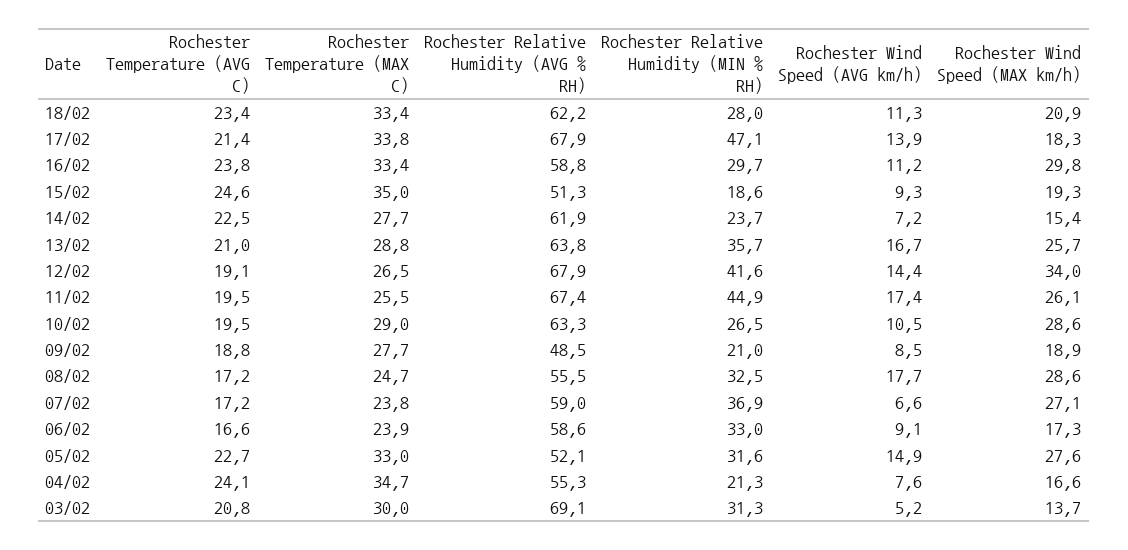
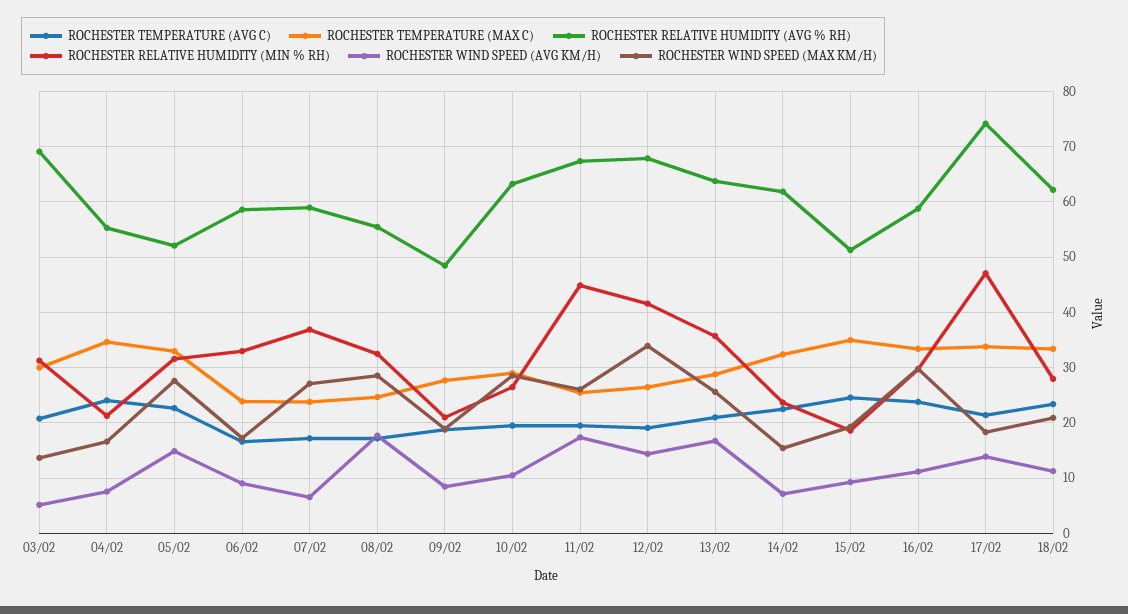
  {
    "Rochester Temperature (AVG C)": {
      "18/02": 23.4,
      "17/02": 21.4,
      "16/02": 23.8,
      "15/02": 24.6,
      "14/02": 22.5,
      "13/02": 21,
      "12/02": 19.1,
      "11/02": 19.5,
      "10/02": 19.5,
      "09/02": 18.8,
      "08/02": 17.2,
      "07/02": 17.2,
      "06/02": 16.6,
      "05/02": 22.7,
      "04/02": 24.1,
      "03/02": 20.8
    },
    "Rochester Temperature (MAX C)": {
      "18/02": 33.4,
      "17/02": 33.8,
      "16/02": 33.4,
      "15/02": 35,
-     "14/02": 27.7,
+     "14/02": 32,
      "13/02": 28.8,
      "12/02": 26.5,
      "11/02": 25.5,
      "10/02": 29,
      "09/02": 27.7,
      "08/02": 24.7,
      "07/02": 23.8,
      "06/02": 23.9,
      "05/02": 33,
      "04/02": 34.7,
      "03/02": 30
    },
    "Rochester Relative Humidity (AVG % RH)": {
      "18/02": 62.2,
-     "17/02": 67.9,
+     "17/02": 74,
      "16/02": 58.8,
      "15/02": 51.3,
      "14/02": 61.9,
      "13/02": 63.8,
      "12/02": 67.9,
      "11/02": 67.4,
      "10/02": 63.3,
      "09/02": 48.5,
      "08/02": 55.5,
      "07/02": 59,
      "06/02": 58.6,
      "05/02": 52.1,
      "04/02": 55.3,
      "03/02": 69.1
    },
    "Rochester Relative Humidity (MIN % RH)": {
      "18/02": 28,
      "17/02": 47.1,
      "16/02": 29.7,
      "15/02": 18.6,
      "14/02": 23.7,
      "13/02": 35.7,
      "12/02": 41.6,
      "11/02": 44.9,
      "10/02": 26.5,
      "09/02": 21,
      "08/02": 32.5,
      "07/02": 36.9,
      "06/02": 33,
      "05/02": 31.6,
      "04/02": 21.3,
      "03/02": 31.3
    },
    "Rochester Wind Speed (AVG km/h)": {
      "18/02": 11.3,
      "17/02": 13.9,
      "16/02": 11.2,
      "15/02": 9.3,
      "14/02": 7.2,
      "13/02": 16.7,
      "12/02": 14.4,
      "11/02": 17.4,
      "10/02": 10.5,
      "09/02": 8.5,
      "08/02": 17.7,
      "07/02": 6.6,
      "06/02": 9.1,
      "05/02": 14.9,
      "04/02": 7.6,
      "03/02": 5.2
    },
    "Rochester Wind Speed (MAX km/h)": {
      "18/02": 20.9,
      "17/02": 18.3,
      "16/02": 29.8,
      "15/02": 19.3,
      "14/02": 15.4,
      "13/02": 25.7,
      "12/02": 34,
      "11/02": 26.1,
      "10/02": 28.6,
      "09/02": 18.9,
      "08/02": 28.6,
      "07/02": 27.1,
      "06/02": 17.3,
      "05/02": 27.6,
      "04/02": 16.6,
      "03/02": 13.7
    }
  }

